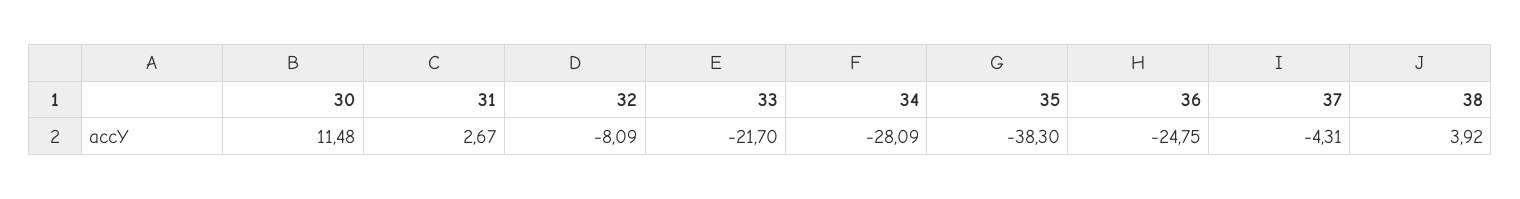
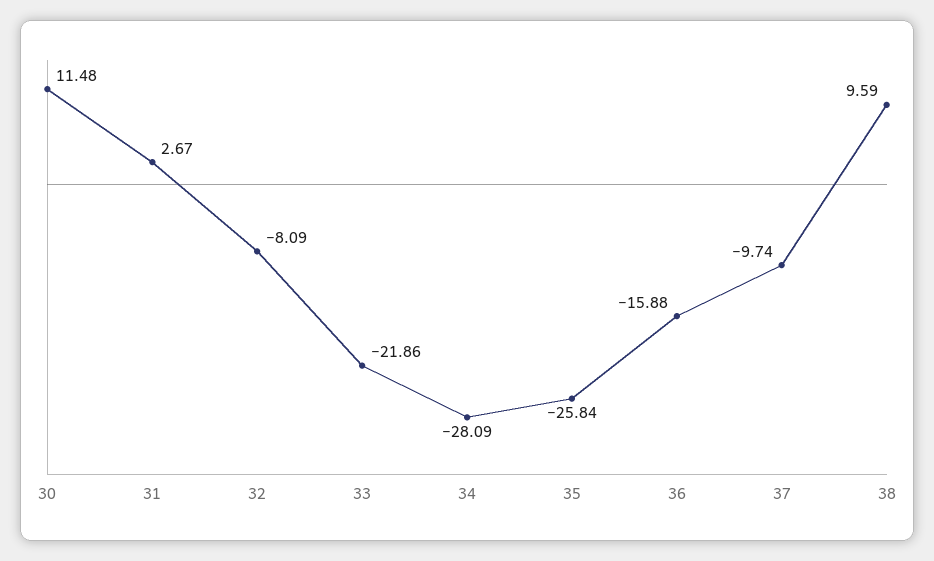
  {
    "30": 11.48,
    "31": 2.67,
    "32": -8.09,
-   "33": -21.7,
+   "33": -21.86,
    "34": -28.09,
-   "35": -38.3,
+   "35": -25.84,
-   "36": -24.75,
+   "36": -15.88,
-   "37": -4.31,
+   "37": -9.74,
-   "38": 3.92
+   "38": 9.59
  }

